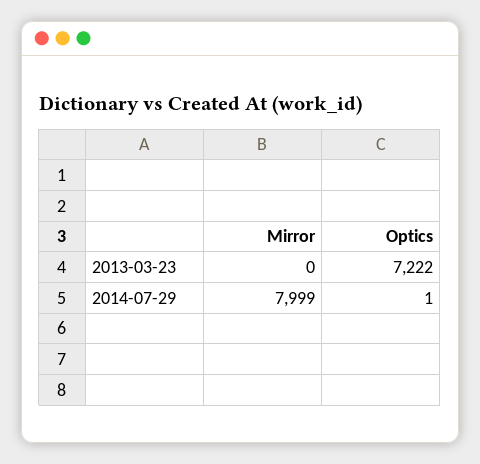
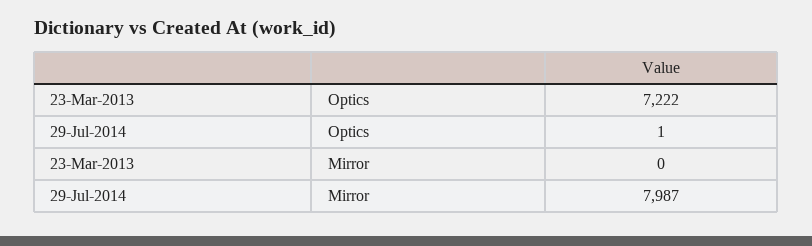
  {
    "Mirror": {
      "2013-03-23": 0,
-     "2014-07-29": 7999
+     "2014-07-29": 7987
    },
    "Optics": {
      "2013-03-23": 7222,
      "2014-07-29": 1
    }
  }

